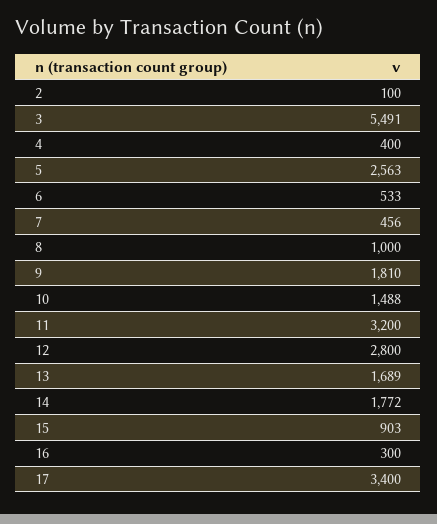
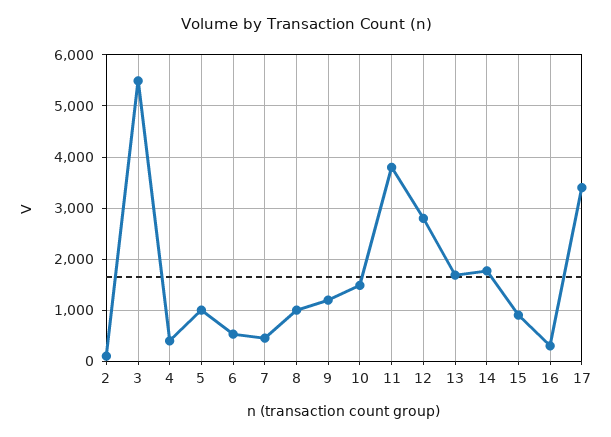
  {
    "2": 100,
    "3": 5491,
    "4": 400,
-   "5": 2563,
+   "5": 1000,
    "6": 533,
    "7": 456,
    "8": 1000,
-   "9": 1810,
+   "9": 1200,
    "10": 1488,
-   "11": 3200,
+   "11": 3800,
    "12": 2800,
    "13": 1689,
    "14": 1772,
    "15": 903,
    "16": 300,
    "17": 3400
  }

